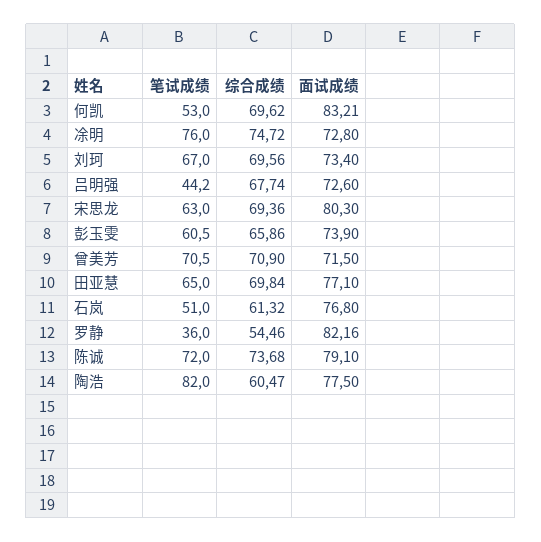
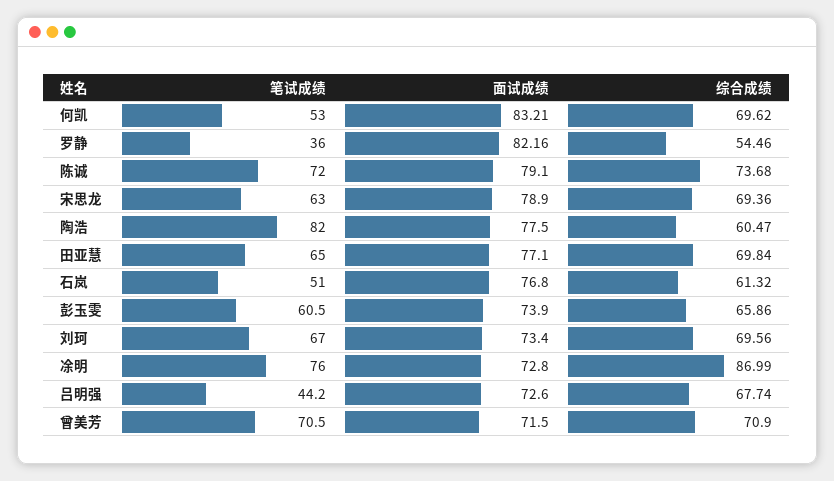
  {
    "笔试成绩": {
      "何凯": 53,
      "凃明": 76,
      "刘珂": 67,
      "吕明强": 44.2,
      "宋思龙": 63,
      "彭玉雯": 60.5,
      "曾美芳": 70.5,
      "田亚慧": 65,
      "石岚": 51,
      "罗静": 36,
      "陈诚": 72,
      "陶浩": 82
    },
    "综合成绩": {
      "何凯": 69.62,
-     "凃明": 74.72,
+     "凃明": 86.99,
      "刘珂": 69.56,
      "吕明强": 67.74,
      "宋思龙": 69.36,
      "彭玉雯": 65.86,
      "曾美芳": 70.9,
      "田亚慧": 69.84,
      "石岚": 61.32,
      "罗静": 54.46,
      "陈诚": 73.68,
      "陶浩": 60.47
    },
    "面试成绩": {
      "何凯": 83.21,
      "凃明": 72.8,
      "刘珂": 73.4,
      "吕明强": 72.6,
-     "宋思龙": 80.3,
+     "宋思龙": 78.9,
      "彭玉雯": 73.9,
      "曾美芳": 71.5,
      "田亚慧": 77.1,
      "石岚": 76.8,
      "罗静": 82.16,
      "陈诚": 79.1,
      "陶浩": 77.5
    }
  }

